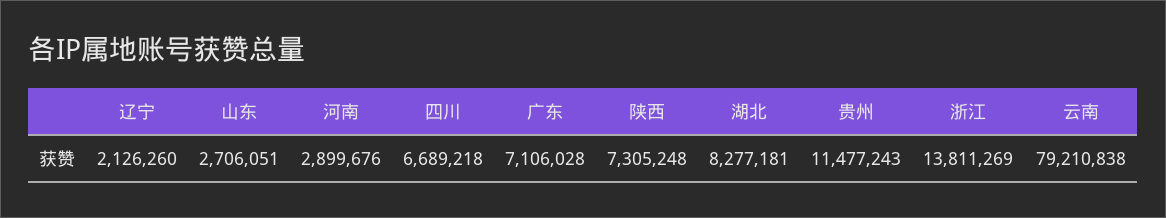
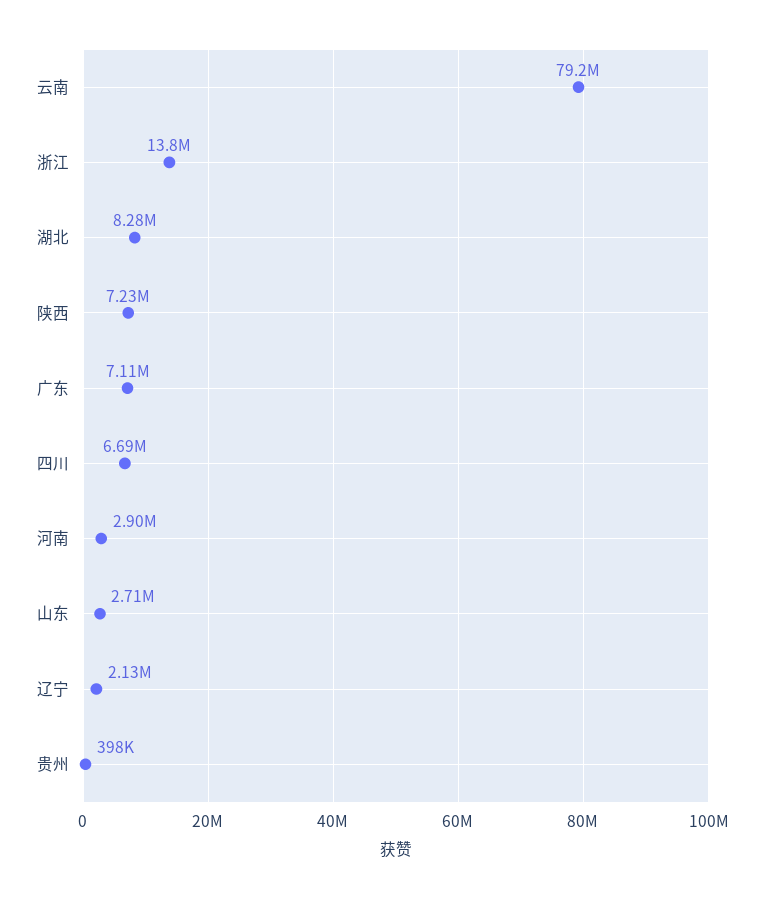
  {
    "辽宁": 2126260,
    "山东": 2706051,
    "河南": 2899676,
    "四川": 6689218,
    "广东": 7106028,
-   "陕西": 7305248,
+   "陕西": 7230000,
    "湖北": 8277181,
-   "贵州": 11477243,
+   "贵州": 398000,
    "浙江": 13811269,
    "云南": 79210838
  }

